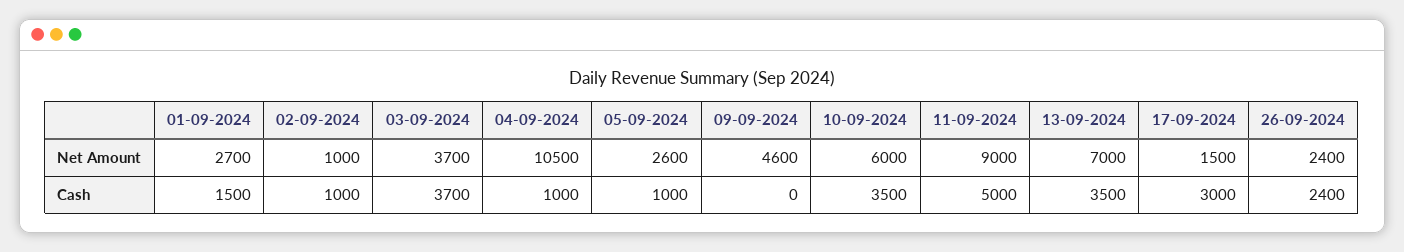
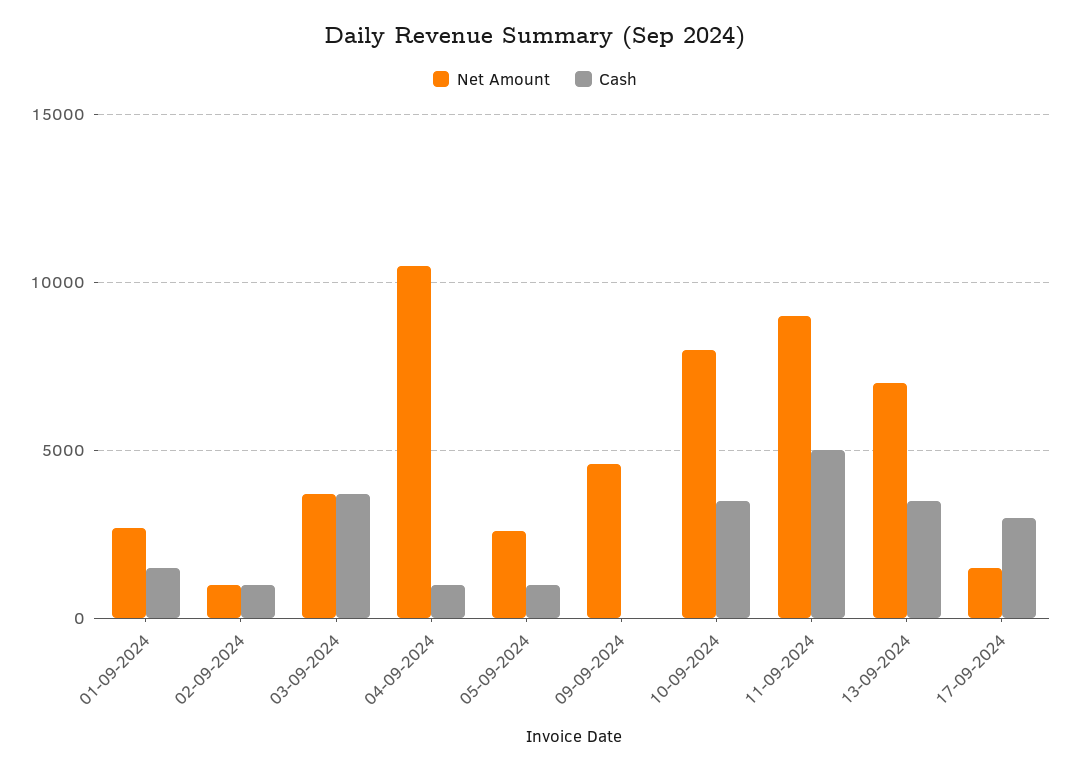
  {
    "Net Amount": {
      "01-09-2024": 2700,
      "02-09-2024": 1000,
      "03-09-2024": 3700,
      "04-09-2024": 10500,
      "05-09-2024": 2600,
      "09-09-2024": 4600,
-     "10-09-2024": 6000,
+     "10-09-2024": 8000,
      "11-09-2024": 9000,
      "13-09-2024": 7000,
-     "17-09-2024": 1500,
+     "17-09-2024": 1500
-     "26-09-2024": 2400
    },
    "Cash": {
      "01-09-2024": 1500,
      "02-09-2024": 1000,
      "03-09-2024": 3700,
      "04-09-2024": 1000,
      "05-09-2024": 1000,
      "09-09-2024": 0,
      "10-09-2024": 3500,
      "11-09-2024": 5000,
      "13-09-2024": 3500,
-     "17-09-2024": 3000,
+     "17-09-2024": 3000
-     "26-09-2024": 2400
    }
  }

